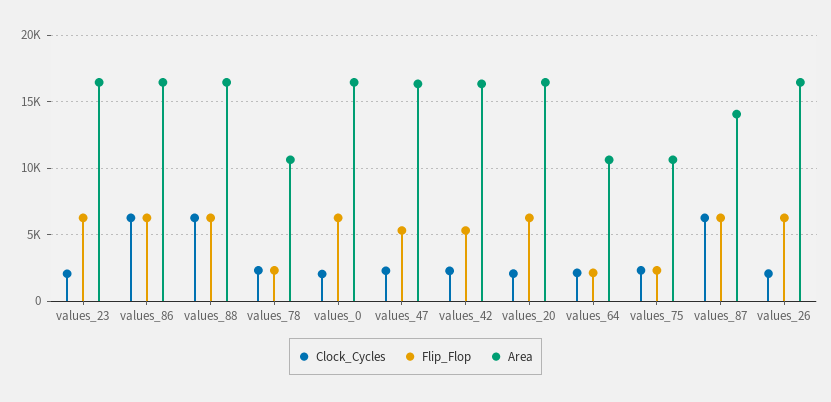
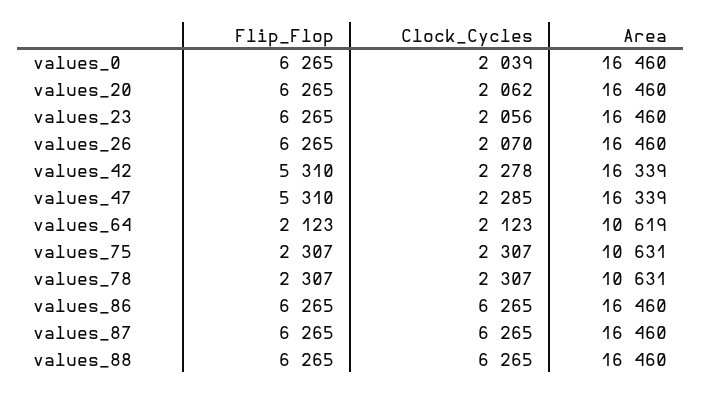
  {
    "Clock_Cycles": {
      "values_23": 2056,
      "values_86": 6265,
      "values_88": 6265,
      "values_78": 2307,
      "values_0": 2039,
      "values_47": 2285,
      "values_42": 2278,
      "values_20": 2062,
      "values_64": 2123,
      "values_75": 2307,
      "values_87": 6265,
      "values_26": 2070
    },
    "Flip_Flop": {
      "values_23": 6265,
      "values_86": 6265,
      "values_88": 6265,
      "values_78": 2307,
      "values_0": 6265,
      "values_47": 5310,
      "values_42": 5310,
      "values_20": 6265,
      "values_64": 2123,
      "values_75": 2307,
      "values_87": 6265,
      "values_26": 6265
    },
    "Area": {
      "values_23": 16460,
      "values_86": 16460,
      "values_88": 16460,
      "values_78": 10631,
      "values_0": 16460,
      "values_47": 16339,
      "values_42": 16339,
      "values_20": 16460,
      "values_64": 10619,
      "values_75": 10631,
-     "values_87": 14000,
+     "values_87": 16460,
      "values_26": 16460
    }
  }

